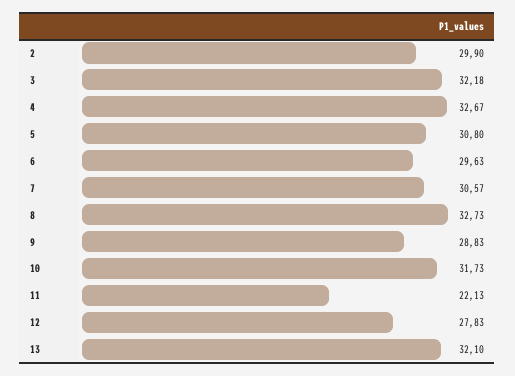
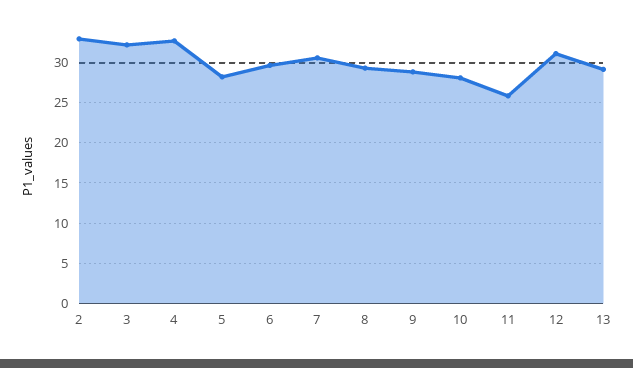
  {
-   "2": 29.9,
+   "2": 33,
    "3": 32.18,
    "4": 32.67,
-   "5": 30.8,
+   "5": 28,
    "6": 29.63,
    "7": 30.57,
-   "8": 32.73,
+   "8": 29,
    "9": 28.83,
-   "10": 31.73,
+   "10": 28,
-   "11": 22.13,
+   "11": 26,
-   "12": 27.83,
+   "12": 31,
-   "13": 32.1
+   "13": 29
  }

